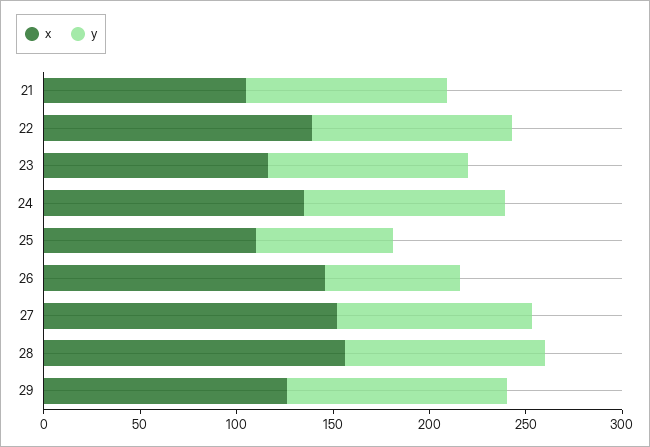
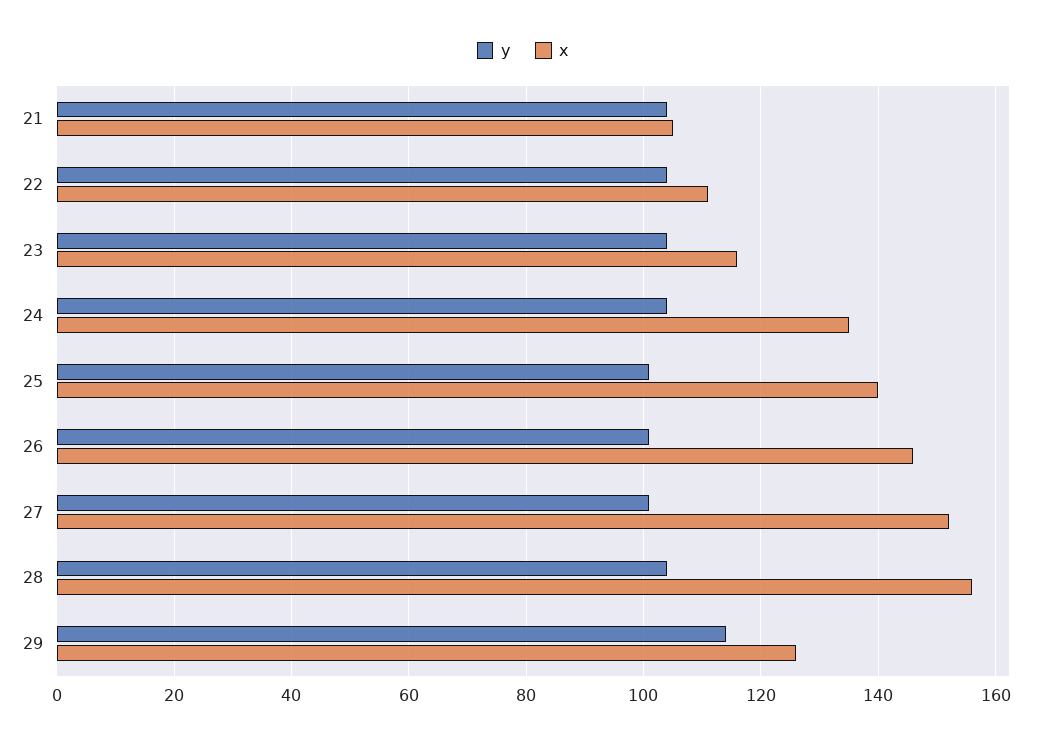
  {
    "x": {
      "21": 105,
-     "22": 140,
+     "22": 110,
      "23": 115,
      "24": 135,
-     "25": 110,
+     "25": 140,
      "26": 145,
      "27": 150,
      "28": 155,
      "29": 125
    },
    "y": {
      "21": 105,
      "22": 105,
      "23": 105,
      "24": 105,
-     "25": 70,
+     "25": 100,
-     "26": 70,
+     "26": 100,
      "27": 100,
      "28": 105,
      "29": 115
    }
  }

